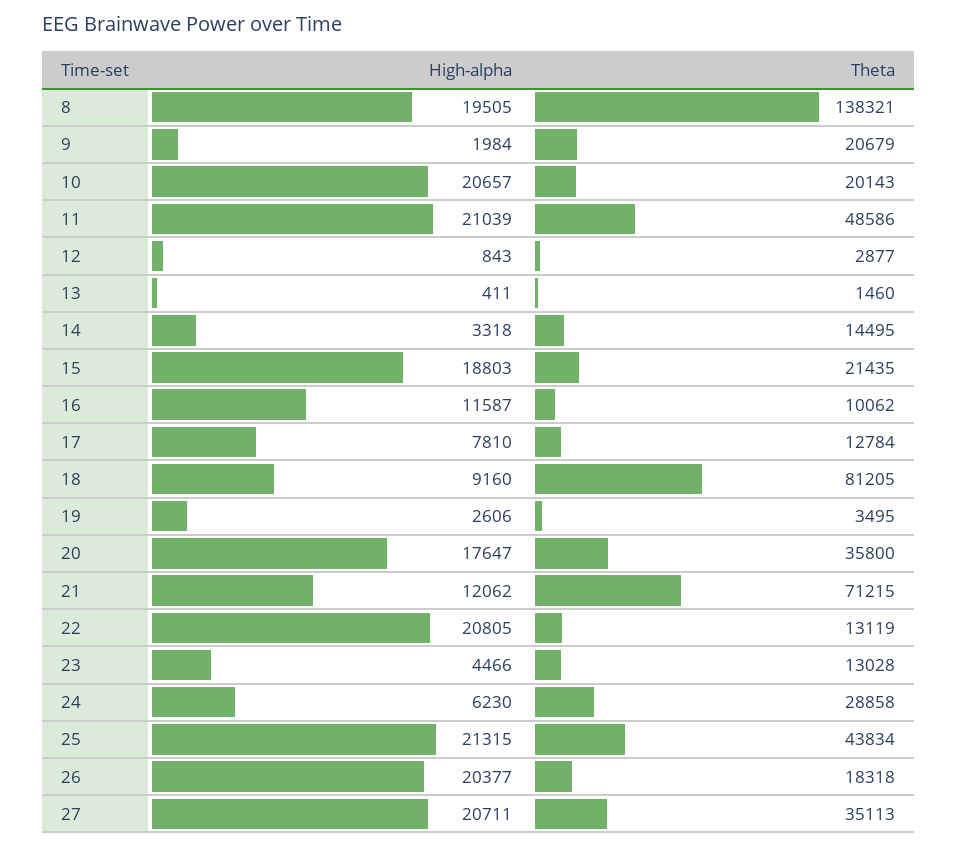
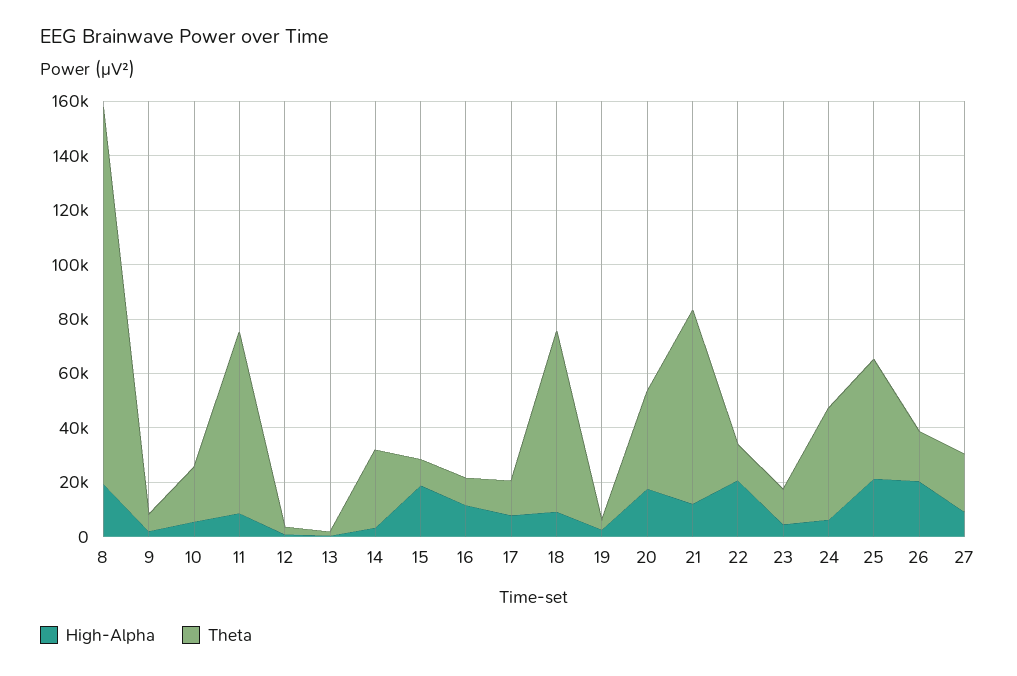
  {
    "High-alpha": {
      "8": 19505,
      "9": 1984,
-     "10": 20657,
+     "10": 5000,
-     "11": 21039,
+     "11": 10000,
      "12": 843,
      "13": 411,
      "14": 3318,
      "15": 18803,
      "16": 11587,
      "17": 7810,
      "18": 9160,
      "19": 2606,
      "20": 17647,
      "21": 12062,
      "22": 20805,
      "23": 4466,
      "24": 6230,
      "25": 21315,
      "26": 20377,
-     "27": 20711
+     "27": 10000
    },
    "Theta": {
      "8": 138321,
-     "9": 20679,
+     "9": 5000,
      "10": 20143,
-     "11": 48586,
+     "11": 65000,
      "12": 2877,
      "13": 1460,
-     "14": 14495,
+     "14": 30000,
-     "15": 21435,
+     "15": 10000,
      "16": 10062,
      "17": 12784,
-     "18": 81205,
+     "18": 65000,
      "19": 3495,
      "20": 35800,
      "21": 71215,
      "22": 13119,
      "23": 13028,
-     "24": 28858,
+     "24": 40000,
      "25": 43834,
      "26": 18318,
-     "27": 35113
+     "27": 20000
    }
  }

